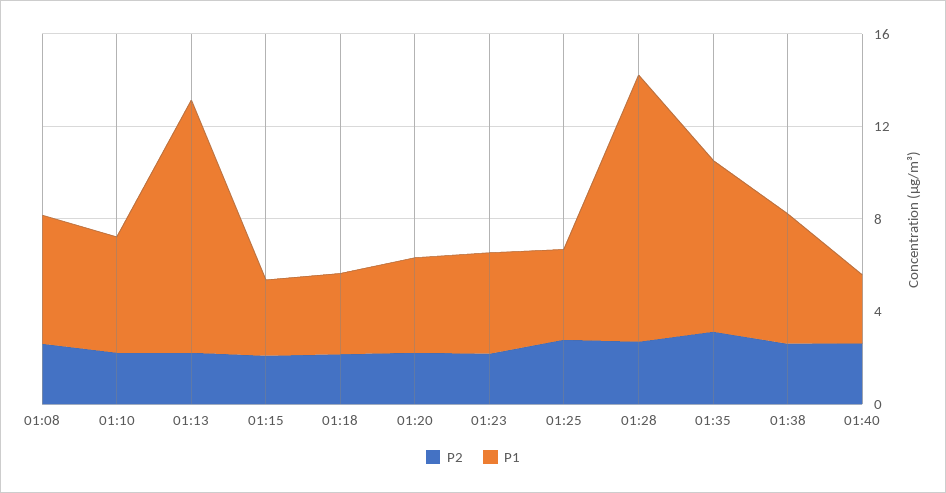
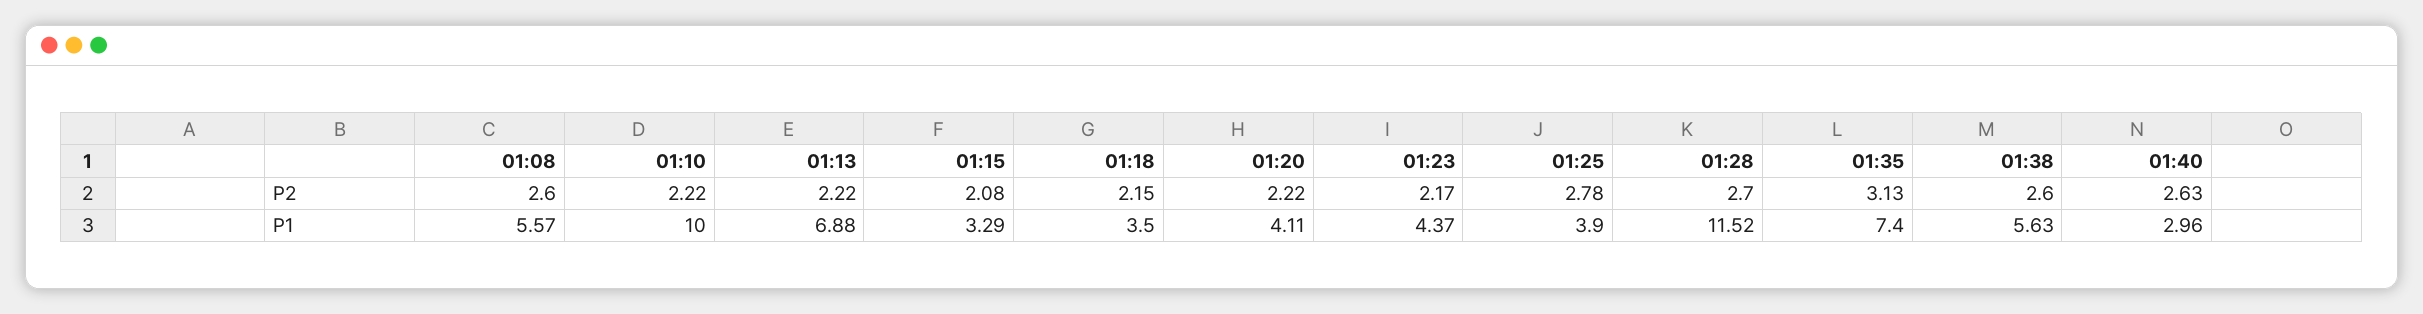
  {
    "P2": {
      "01:08": 2.6,
      "01:10": 2.22,
      "01:13": 2.22,
      "01:15": 2.08,
      "01:18": 2.15,
      "01:20": 2.22,
      "01:23": 2.17,
      "01:25": 2.78,
      "01:28": 2.7,
      "01:35": 3.13,
      "01:38": 2.6,
      "01:40": 2.63
    },
    "P1": {
      "01:08": 5.57,
-     "01:10": 5,
+     "01:10": 10,
-     "01:13": 11,
+     "01:13": 6.88,
      "01:15": 3.29,
      "01:18": 3.5,
      "01:20": 4.11,
      "01:23": 4.37,
      "01:25": 3.9,
      "01:28": 11.52,
      "01:35": 7.4,
      "01:38": 5.63,
      "01:40": 2.96
    }
  }

